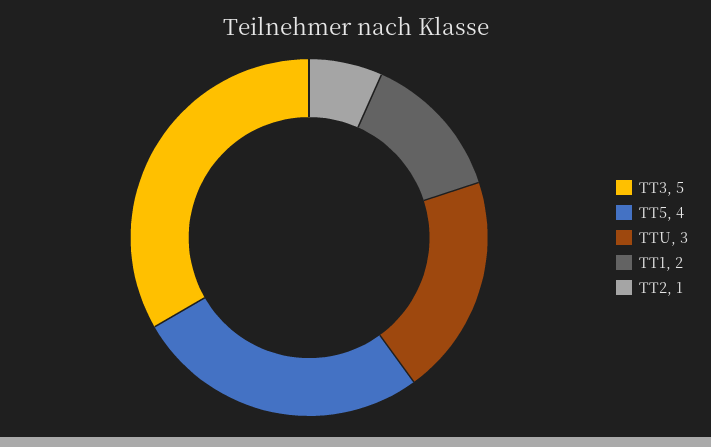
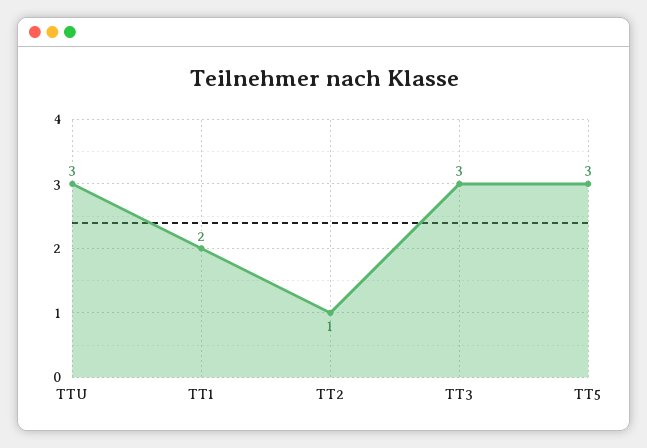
  {
-   "TT3": 5,
+   "TT3": 3,
-   "TT5": 4,
+   "TT5": 3,
    "TTU": 3,
    "TT1": 2,
    "TT2": 1
  }

